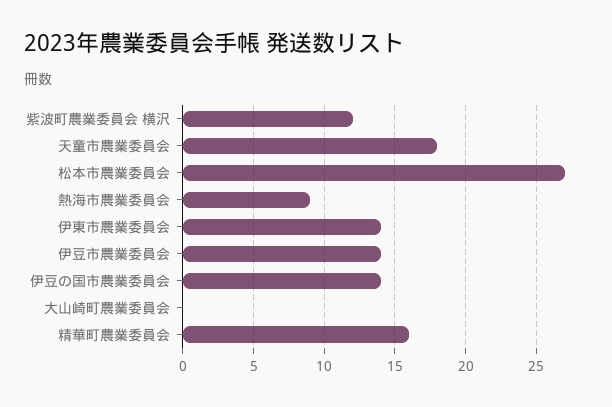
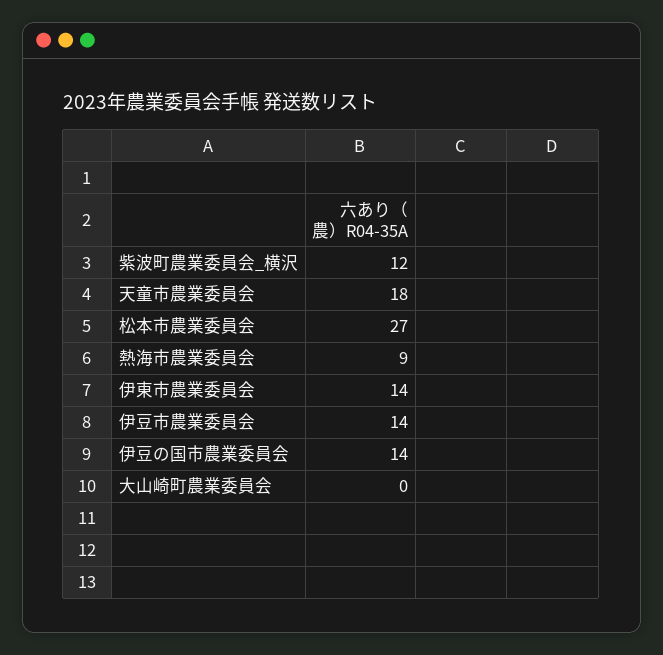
  {
    "紫波町農業委員会 横沢": 12,
    "天童市農業委員会": 18,
    "松本市農業委員会": 27,
    "熱海市農業委員会": 9,
    "伊東市農業委員会": 14,
    "伊豆市農業委員会": 14,
    "伊豆の国市農業委員会": 14,
-   "大山崎町農業委員会": 0,
+   "大山崎町農業委員会": 0
-   "精華町農業委員会": 16
  }

